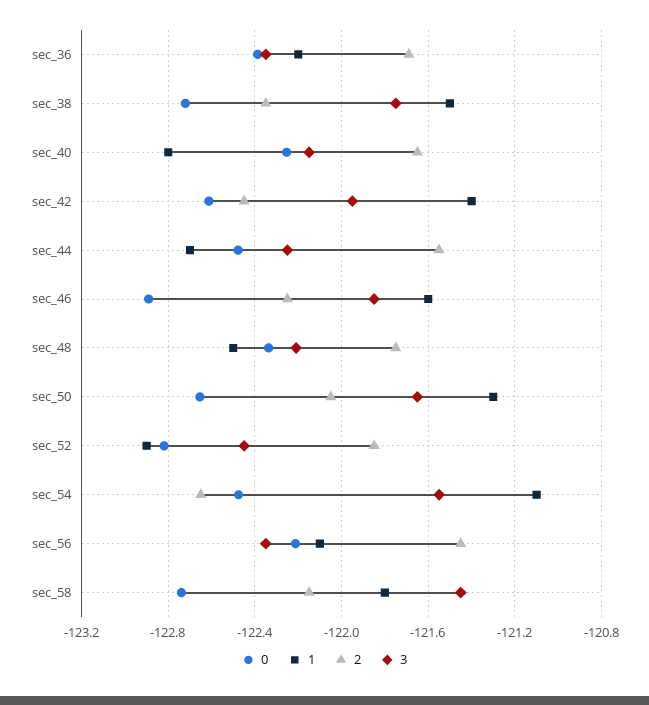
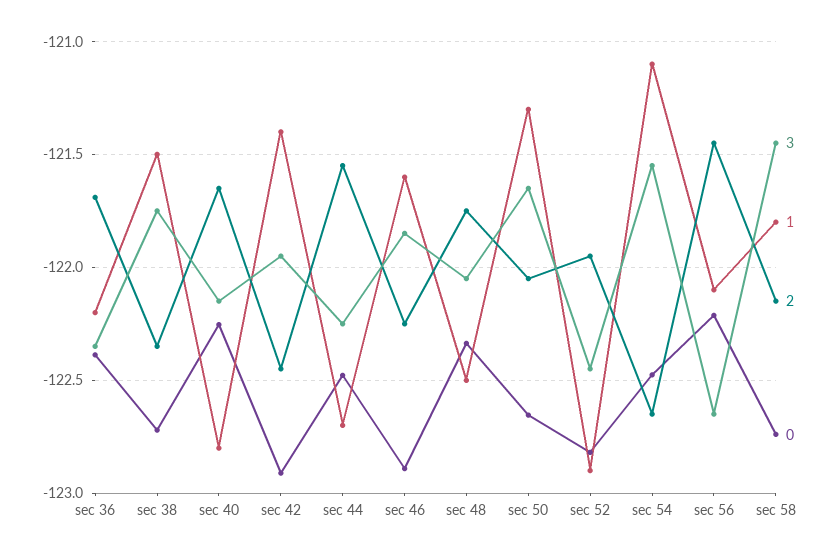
  {
    "0": {
      "sec_36": -122.4,
      "sec_38": -122.7,
      "sec_40": -122.25,
-     "sec_42": -122.6,
+     "sec_42": -122.9,
      "sec_44": -122.5,
      "sec_46": -122.9,
      "sec_48": -122.35,
      "sec_50": -122.65,
      "sec_52": -122.8,
      "sec_54": -122.5,
      "sec_56": -122.2,
      "sec_58": -122.75
    },
    "1": {
      "sec_36": -122.2,
      "sec_38": -121.5,
      "sec_40": -122.8,
      "sec_42": -121.4,
      "sec_44": -122.7,
      "sec_46": -121.6,
      "sec_48": -122.5,
      "sec_50": -121.3,
      "sec_52": -122.9,
      "sec_54": -121.1,
      "sec_56": -122.1,
      "sec_58": -121.8
    },
    "2": {
      "sec_36": -121.7,
      "sec_38": -122.35,
      "sec_40": -121.65,
      "sec_42": -122.45,
      "sec_44": -121.55,
      "sec_46": -122.25,
      "sec_48": -121.75,
      "sec_50": -122.05,
-     "sec_52": -121.85,
+     "sec_52": -121.95,
      "sec_54": -122.65,
      "sec_56": -121.45,
      "sec_58": -122.15
    },
    "3": {
      "sec_36": -122.35,
      "sec_38": -121.75,
      "sec_40": -122.15,
      "sec_42": -121.95,
      "sec_44": -122.25,
      "sec_46": -121.85,
-     "sec_48": -122.2,
+     "sec_48": -122.05,
      "sec_50": -121.65,
      "sec_52": -122.45,
      "sec_54": -121.55,
-     "sec_56": -122.35,
+     "sec_56": -122.65,
      "sec_58": -121.45
    }
  }

